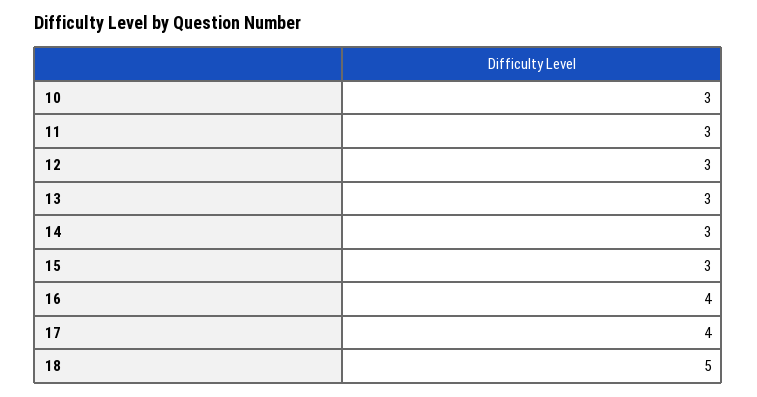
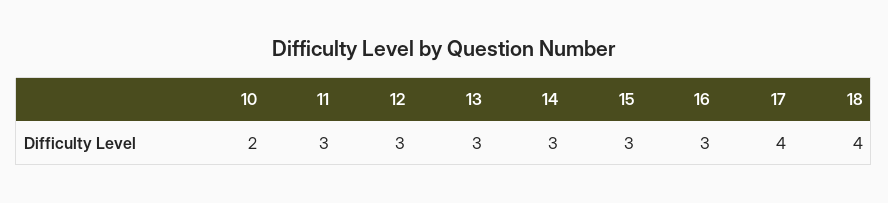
  {
-   "10": 3,
+   "10": 2,
    "11": 3,
    "12": 3,
    "13": 3,
    "14": 3,
    "15": 3,
-   "16": 4,
+   "16": 3,
    "17": 4,
-   "18": 5
+   "18": 4
  }

